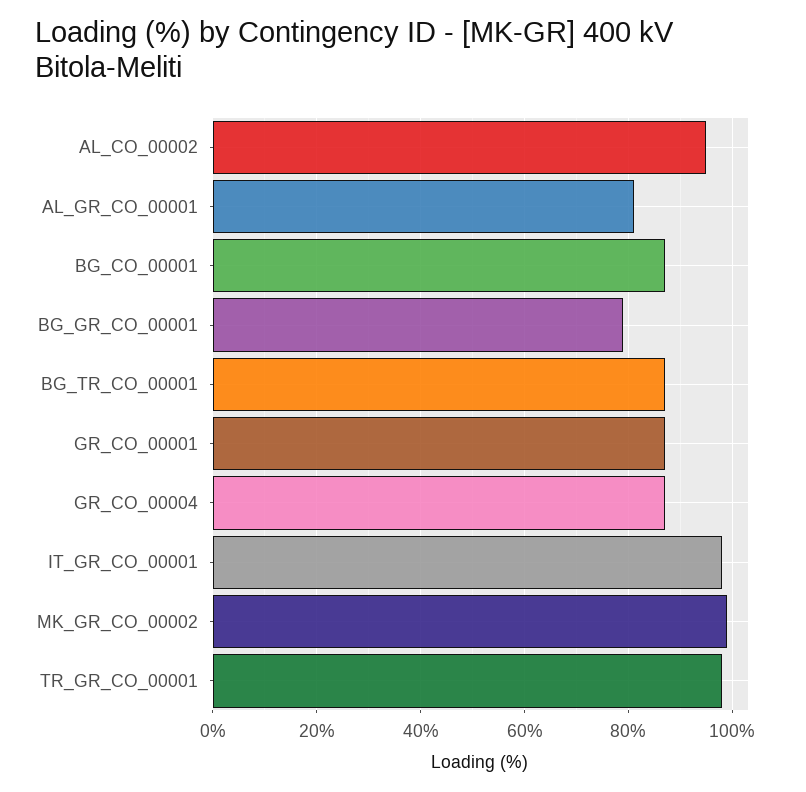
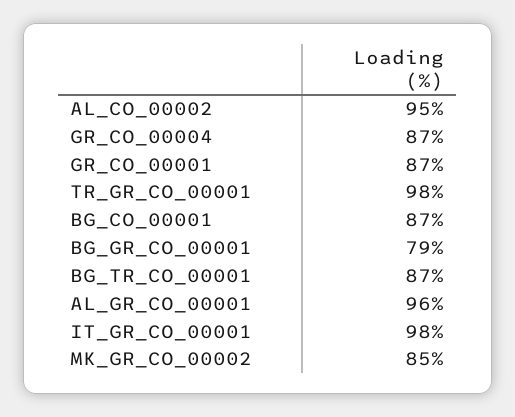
  {
    "AL_CO_00002": 95,
-   "AL_GR_CO_00001": 80,
+   "AL_GR_CO_00001": 96,
    "BG_CO_00001": 87,
    "BG_GR_CO_00001": 79,
    "BG_TR_CO_00001": 87,
    "GR_CO_00001": 87,
    "GR_CO_00004": 87,
    "IT_GR_CO_00001": 98,
-   "MK_GR_CO_00002": 100,
+   "MK_GR_CO_00002": 85,
    "TR_GR_CO_00001": 98
  }

